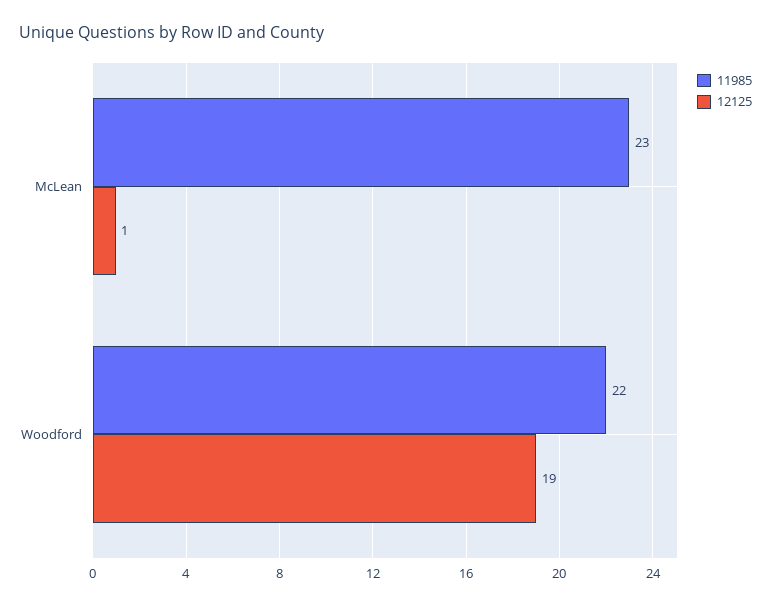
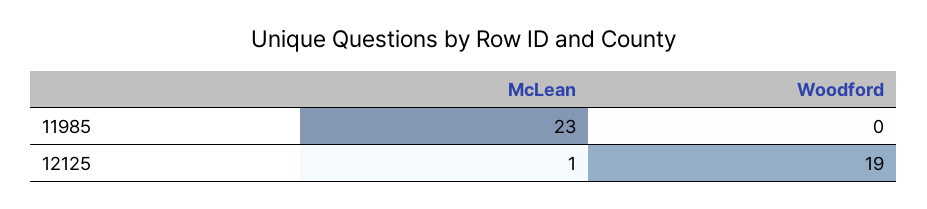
  {
    "11985": {
      "McLean": 23,
-     "Woodford": 22
+     "Woodford": 0
    },
    "12125": {
      "McLean": 1,
      "Woodford": 19
    }
  }

